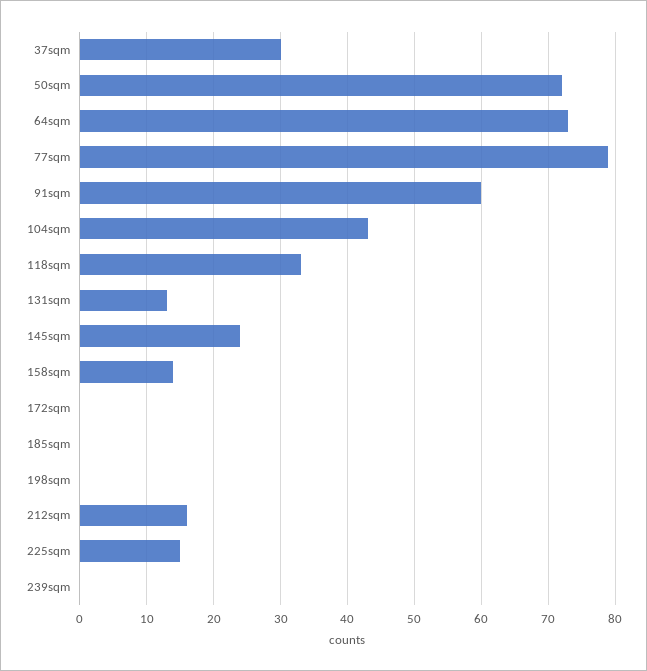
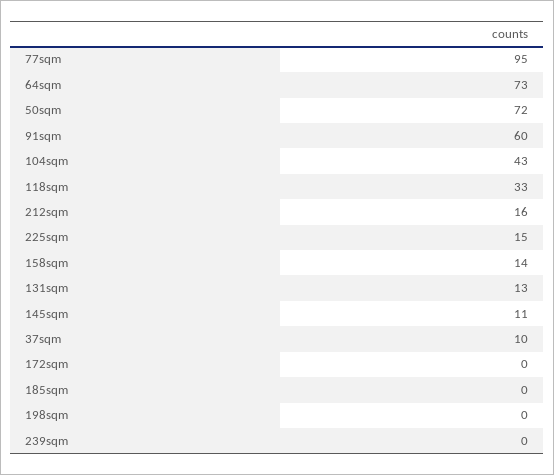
  {
-   "37sqm": 30,
+   "37sqm": 10,
    "50sqm": 72,
    "64sqm": 73,
-   "77sqm": 79,
+   "77sqm": 95,
    "91sqm": 60,
    "104sqm": 43,
    "118sqm": 33,
    "131sqm": 13,
-   "145sqm": 24,
+   "145sqm": 11,
    "158sqm": 14,
    "172sqm": 0,
    "185sqm": 0,
    "198sqm": 0,
    "212sqm": 16,
    "225sqm": 15,
    "239sqm": 0
  }

